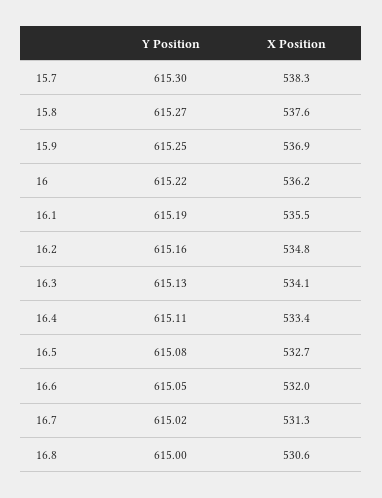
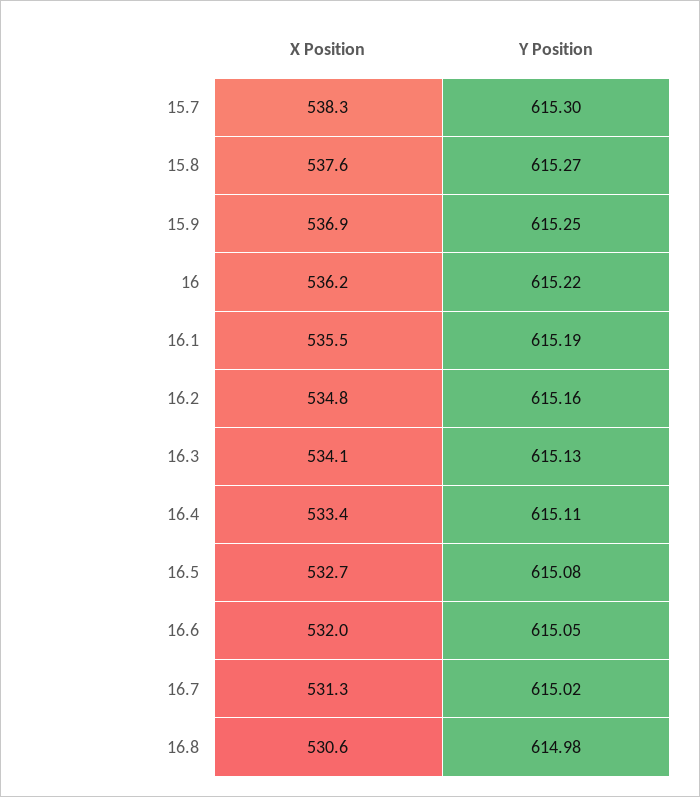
  {
    "Y Position": {
      "15.7": 615.3,
      "15.8": 615.27,
      "15.9": 615.25,
      "16": 615.22,
      "16.1": 615.19,
      "16.2": 615.16,
      "16.3": 615.13,
      "16.4": 615.11,
      "16.5": 615.08,
      "16.6": 615.05,
      "16.7": 615.02,
-     "16.8": 615
+     "16.8": 614.98
    },
    "X Position": {
      "15.7": 538.3,
      "15.8": 537.6,
      "15.9": 536.9,
      "16": 536.2,
      "16.1": 535.5,
      "16.2": 534.8,
      "16.3": 534.1,
      "16.4": 533.4,
      "16.5": 532.7,
      "16.6": 532,
      "16.7": 531.3,
      "16.8": 530.6
    }
  }

